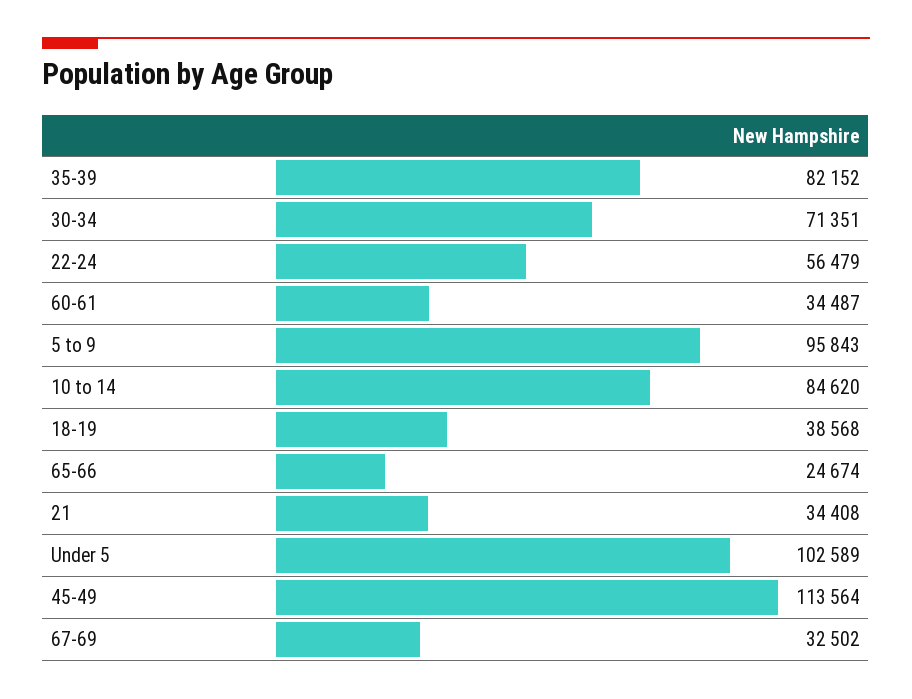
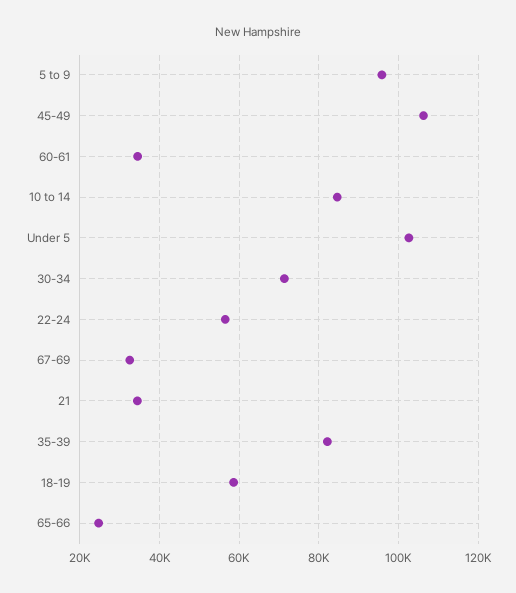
  {
    "35-39": 82152,
    "30-34": 71351,
    "22-24": 56479,
    "60-61": 34487,
    "5 to 9": 95843,
    "10 to 14": 84620,
-   "18-19": 38568,
+   "18-19": 58000,
    "65-66": 24674,
    "21": 34408,
    "Under 5": 102589,
-   "45-49": 113564,
+   "45-49": 106000,
    "67-69": 32502
  }

